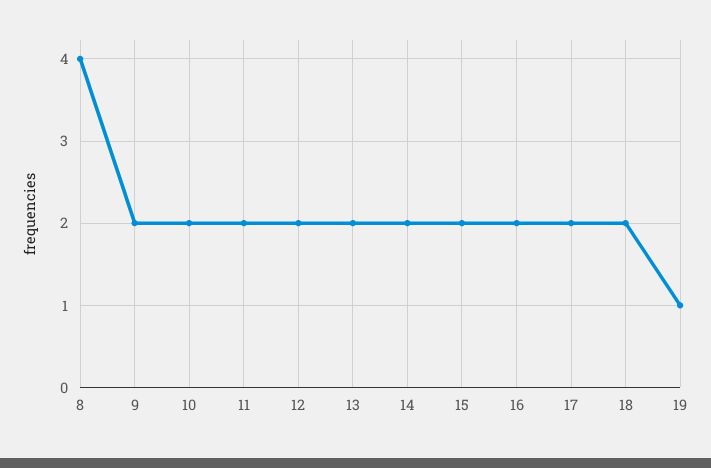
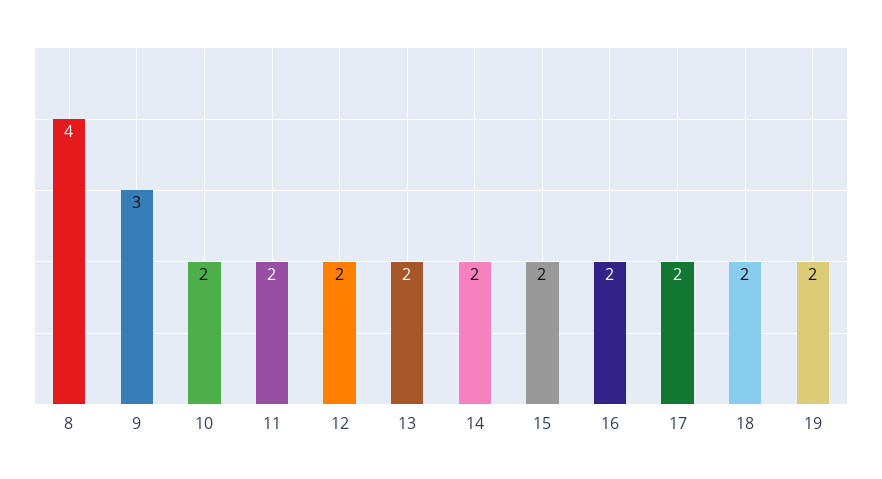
  {
    "8": 4,
-   "9": 2,
+   "9": 3,
    "10": 2,
    "11": 2,
    "12": 2,
    "13": 2,
    "14": 2,
    "15": 2,
    "16": 2,
    "17": 2,
    "18": 2,
-   "19": 1
+   "19": 2
  }

